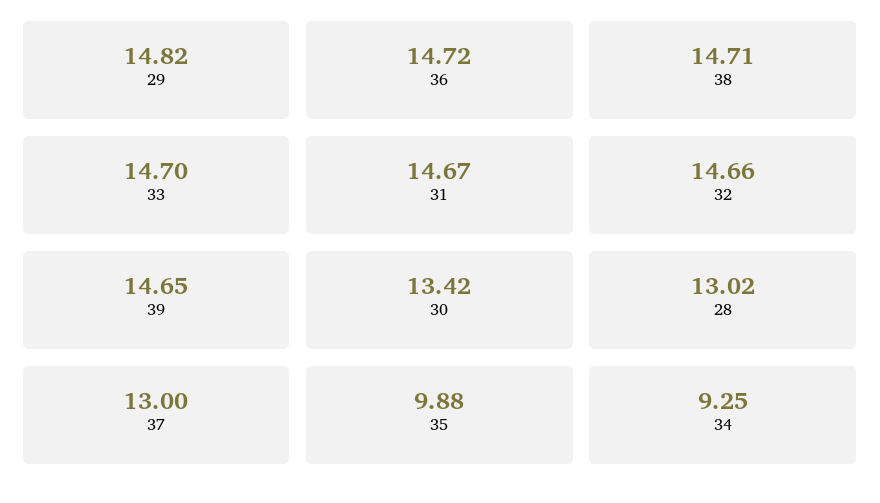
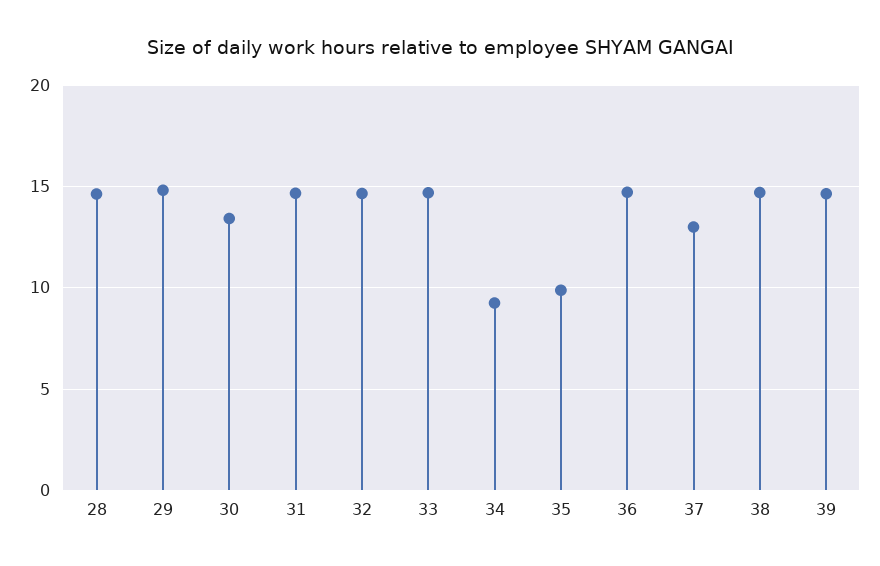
  {
    "29": 14.82,
    "36": 14.72,
    "38": 14.71,
    "33": 14.7,
    "31": 14.67,
    "32": 14.66,
    "39": 14.65,
    "30": 13.42,
-   "28": 13.02,
+   "28": 14.5,
    "37": 13,
    "35": 9.88,
    "34": 9.25
  }

